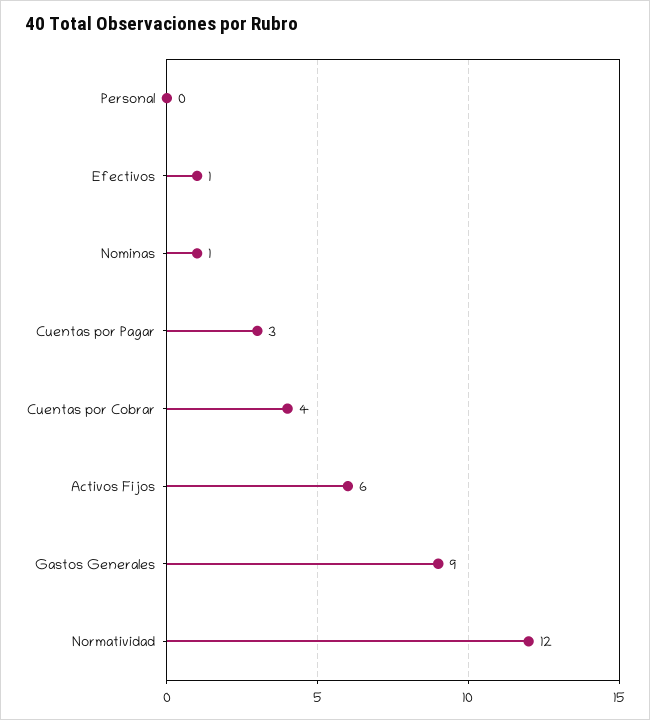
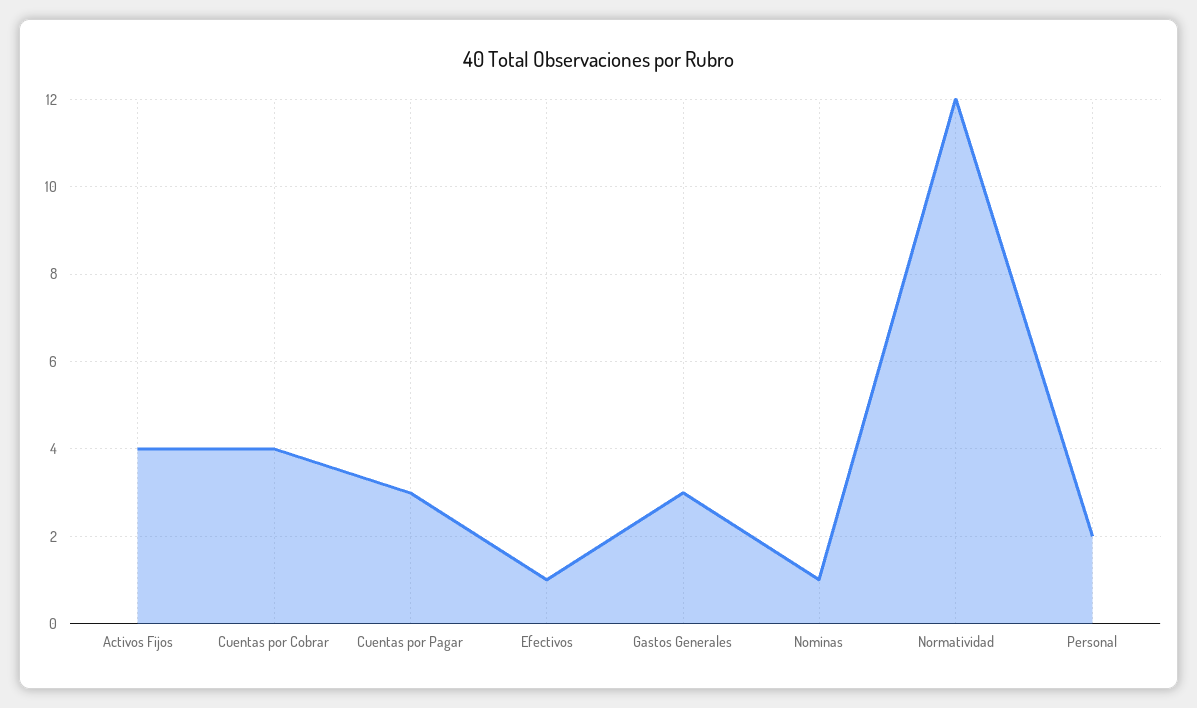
  {
-   "Personal": 0,
+   "Personal": 2,
    "Efectivos": 1,
    "Nominas": 1,
    "Cuentas por Pagar": 3,
    "Cuentas por Cobrar": 4,
-   "Activos Fijos": 6,
+   "Activos Fijos": 4,
-   "Gastos Generales": 9,
+   "Gastos Generales": 3,
    "Normatividad": 12
  }

